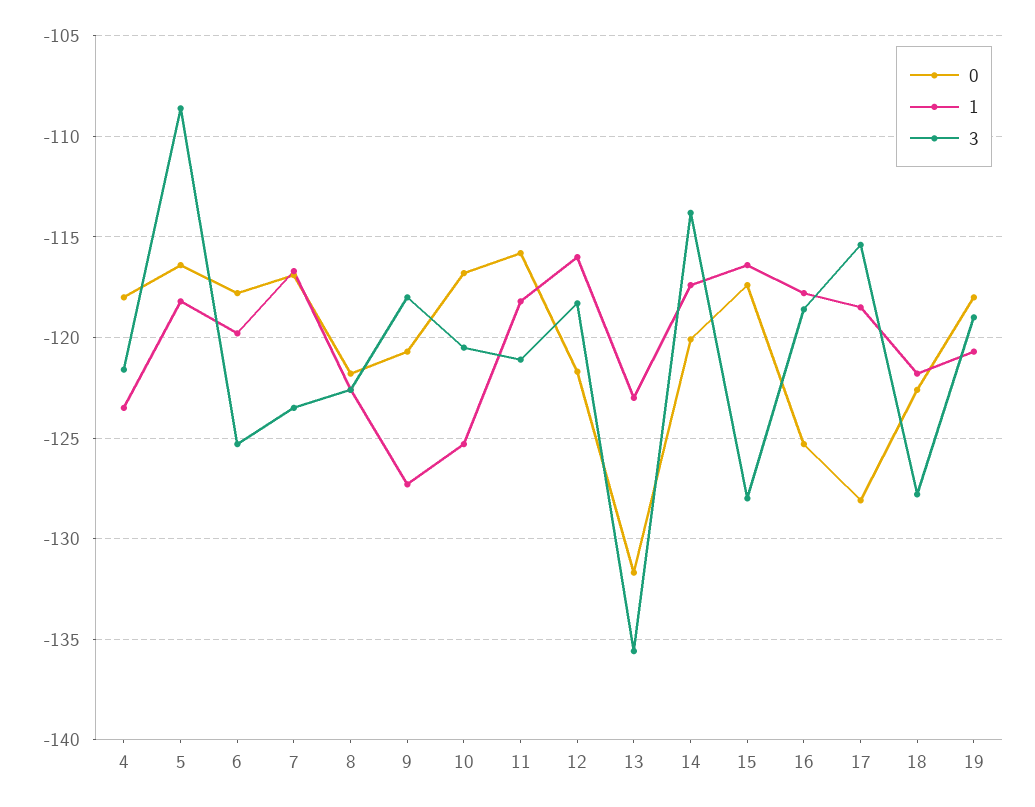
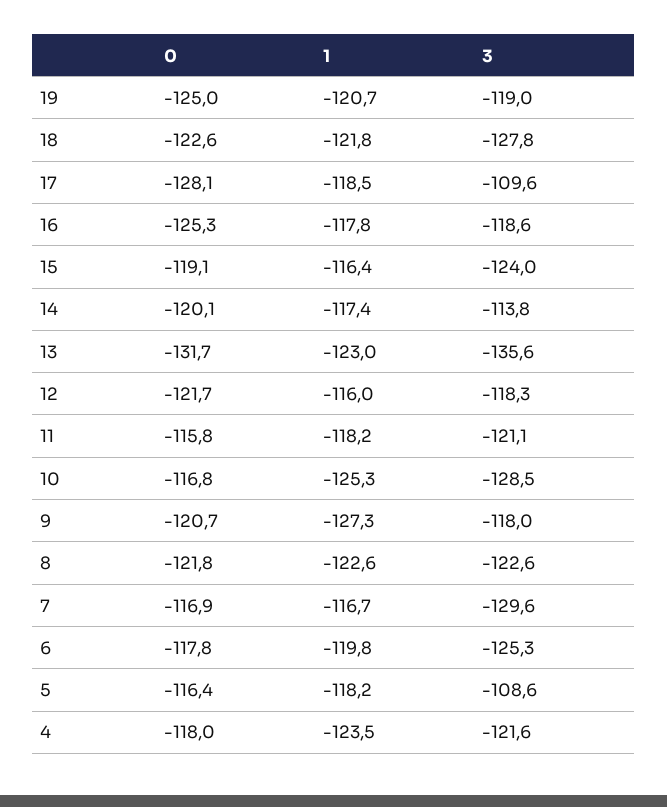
  {
    "0": {
      "4": -118,
      "5": -116.4,
      "6": -117.8,
      "7": -116.9,
      "8": -121.8,
      "9": -120.7,
      "10": -116.8,
      "11": -115.8,
      "12": -121.7,
      "13": -131.7,
      "14": -120.1,
-     "15": -117.5,
+     "15": -119.1,
      "16": -125.3,
      "17": -128.1,
      "18": -122.6,
-     "19": -118
+     "19": -125
    },
    "1": {
      "4": -123.5,
      "5": -118.2,
      "6": -119.8,
      "7": -116.7,
      "8": -122.6,
      "9": -127.3,
      "10": -125.3,
      "11": -118.2,
      "12": -116,
      "13": -123,
      "14": -117.4,
      "15": -116.4,
      "16": -117.8,
      "17": -118.5,
      "18": -121.8,
      "19": -120.7
    },
    "3": {
      "4": -121.6,
      "5": -108.6,
      "6": -125.3,
-     "7": -123.5,
+     "7": -129.6,
      "8": -122.6,
      "9": -118,
-     "10": -120.5,
+     "10": -128.5,
      "11": -121.1,
      "12": -118.3,
      "13": -135.6,
      "14": -113.8,
-     "15": -128,
+     "15": -124,
      "16": -118.6,
-     "17": -115.5,
+     "17": -109.6,
      "18": -127.8,
      "19": -119
    }
  }

